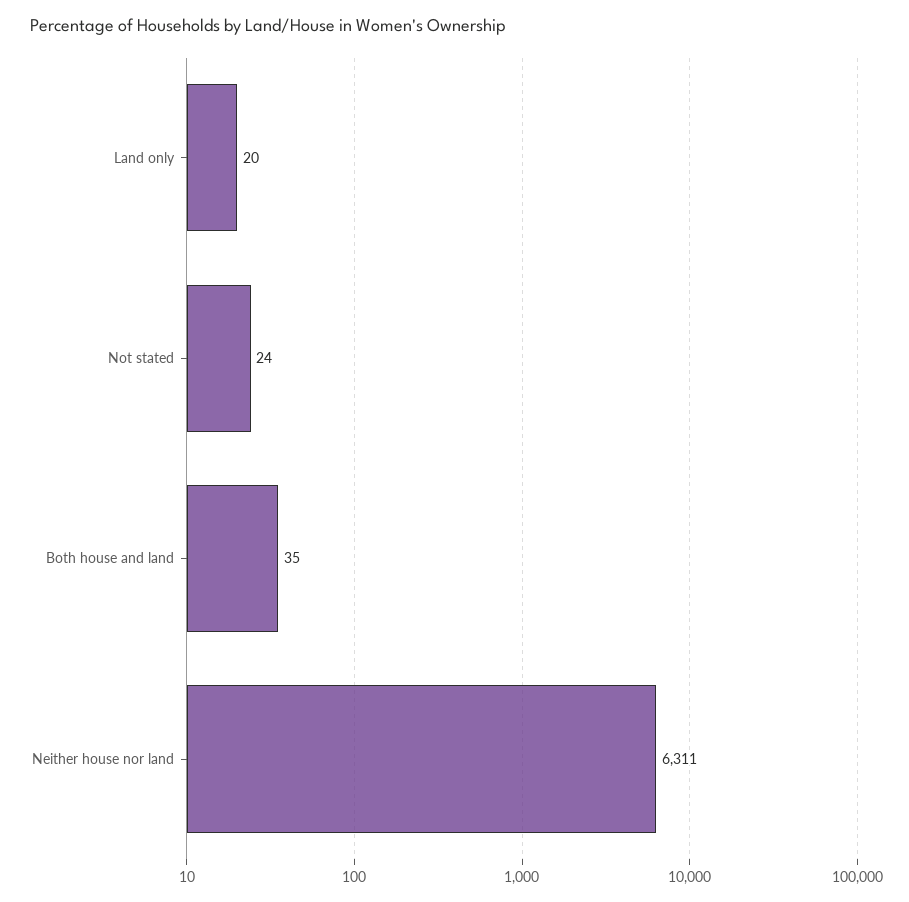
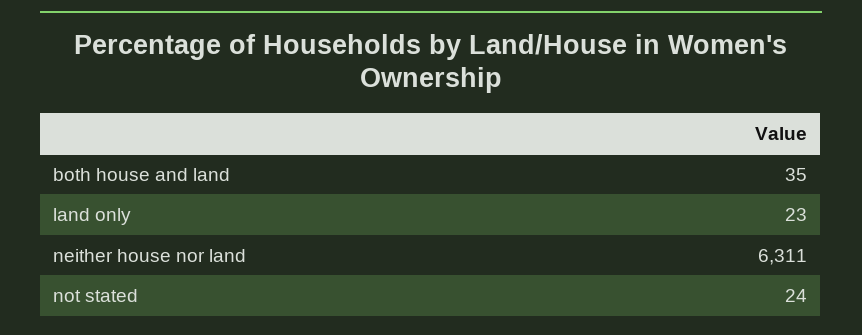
  {
-   "Land only": 20,
+   "Land only": 23,
    "Not stated": 24,
    "Both house and land": 35,
    "Neither house nor land": 6311
  }

